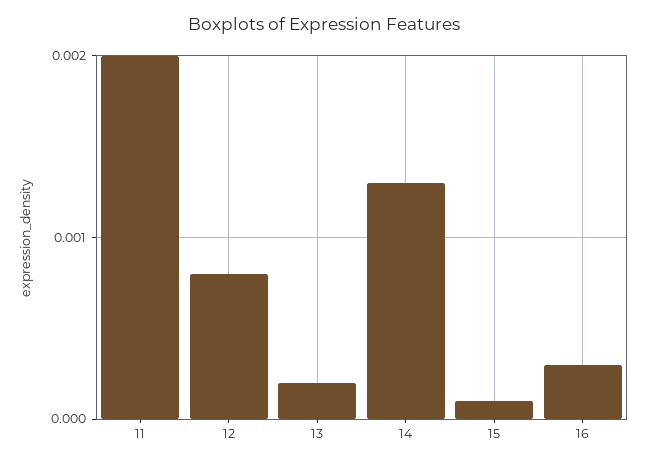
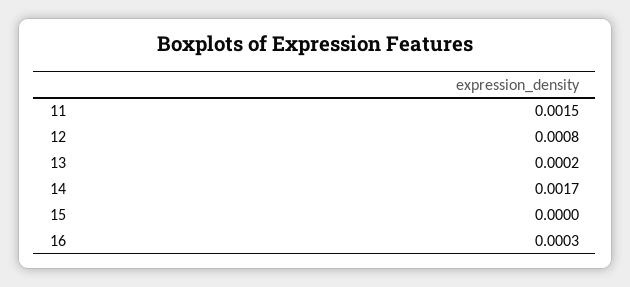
  {
-   "11": 0.002,
+   "11": 0.0015,
    "12": 0.0008,
    "13": 0.0002,
-   "14": 0.0013,
+   "14": 0.0017,
-   "15": 0.0001,
+   "15": 0,
    "16": 0.0003
  }

